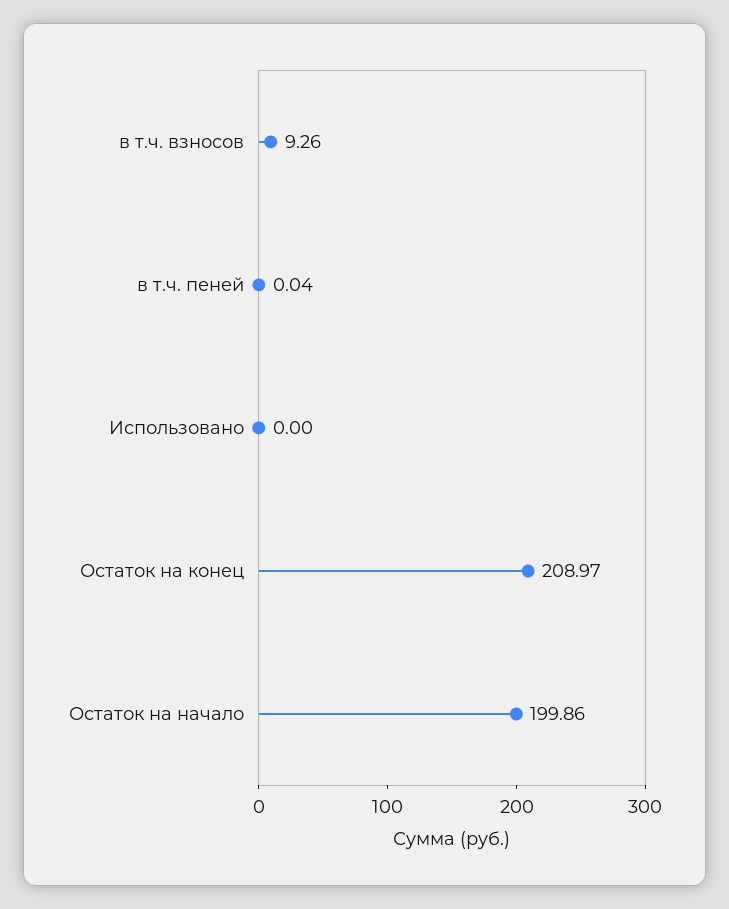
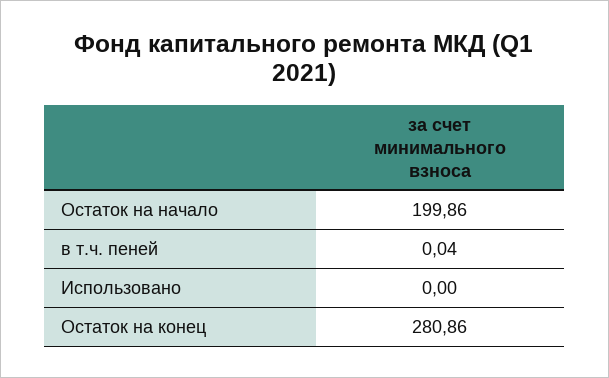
  {
-   "в т.ч. взносов": 9.26,
    "в т.ч. пеней": 0.04,
    "Использовано": 0,
-   "Остаток на конец": 208.97,
+   "Остаток на конец": 280.86,
    "Остаток на начало": 199.86
  }

